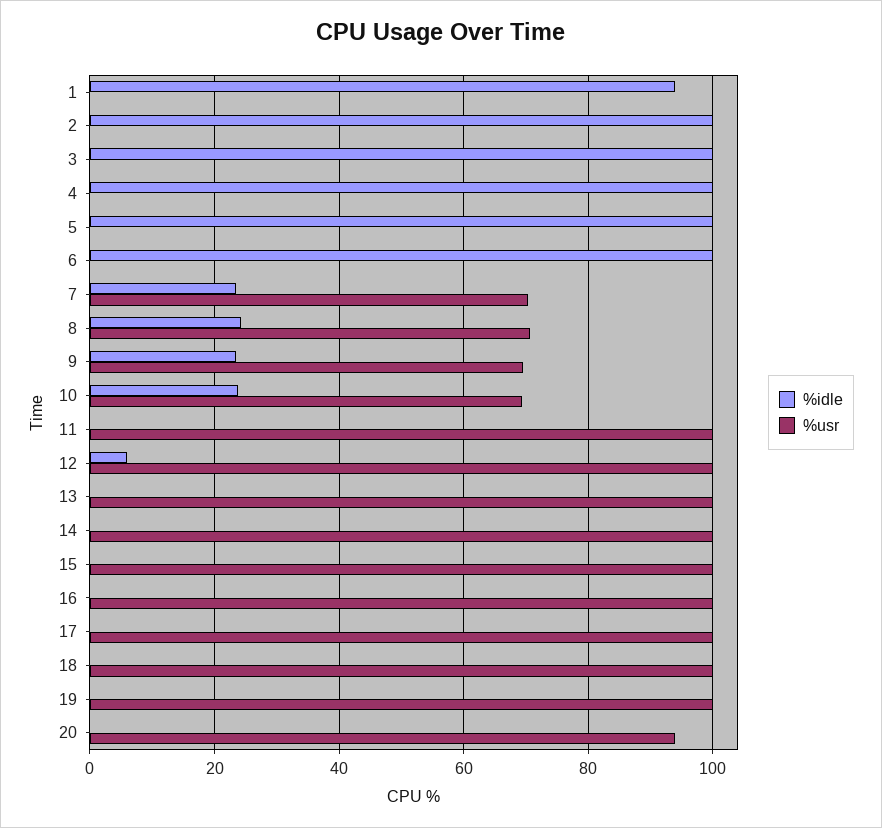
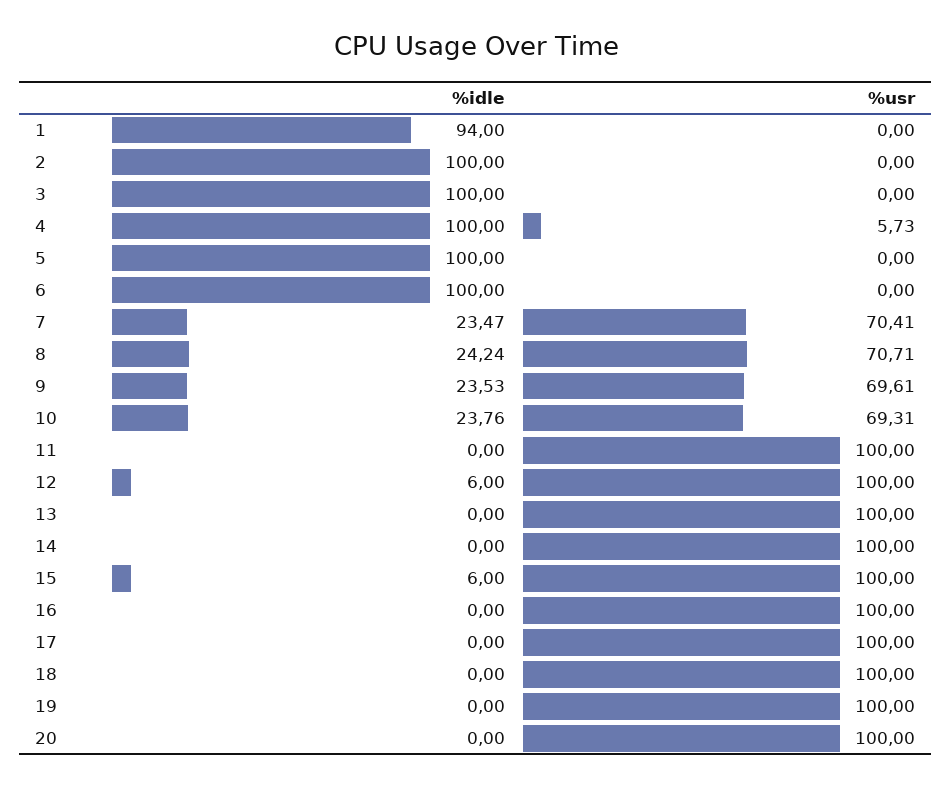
  {
    "%idle": {
      "1": 94,
      "2": 100,
      "3": 100,
      "4": 100,
      "5": 100,
      "6": 100,
      "7": 23.47,
      "8": 24.24,
      "9": 23.53,
      "10": 23.76,
      "11": 0,
      "12": 6,
      "13": 0,
      "14": 0,
-     "15": 0,
+     "15": 6,
      "16": 0,
      "17": 0,
      "18": 0,
      "19": 0,
      "20": 0
    },
    "%usr": {
      "1": 0,
      "2": 0,
      "3": 0,
-     "4": 0,
+     "4": 5.73,
      "5": 0,
      "6": 0,
      "7": 70.41,
      "8": 70.71,
      "9": 69.61,
      "10": 69.31,
      "11": 100,
      "12": 100,
      "13": 100,
      "14": 100,
      "15": 100,
      "16": 100,
      "17": 100,
      "18": 100,
      "19": 100,
-     "20": 94
+     "20": 100
    }
  }

